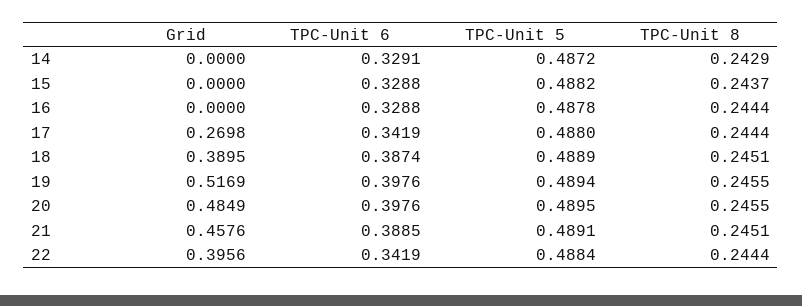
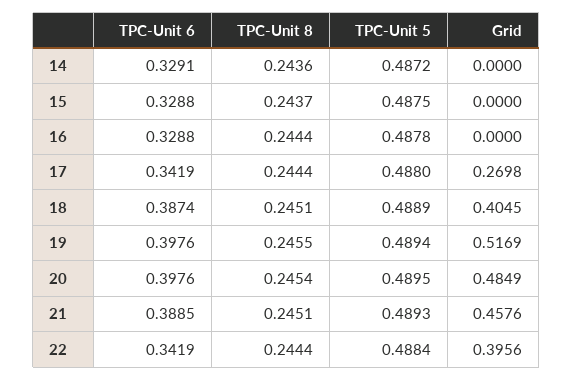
  {
    "Grid": {
      "14": 0,
      "15": 0,
      "16": 0,
      "17": 0.2698,
-     "18": 0.3895,
+     "18": 0.4045,
      "19": 0.5169,
      "20": 0.4849,
      "21": 0.4576,
      "22": 0.3956
    },
    "TPC-Unit 6": {
      "14": 0.3291,
      "15": 0.3288,
      "16": 0.3288,
      "17": 0.3419,
      "18": 0.3874,
      "19": 0.3976,
      "20": 0.3976,
      "21": 0.3885,
      "22": 0.3419
    },
    "TPC-Unit 5": {
      "14": 0.4872,
-     "15": 0.4882,
+     "15": 0.4875,
      "16": 0.4878,
      "17": 0.488,
      "18": 0.4889,
      "19": 0.4894,
      "20": 0.4895,
-     "21": 0.4891,
+     "21": 0.4893,
      "22": 0.4884
    },
    "TPC-Unit 8": {
-     "14": 0.2429,
+     "14": 0.2436,
      "15": 0.2437,
      "16": 0.2444,
      "17": 0.2444,
      "18": 0.2451,
      "19": 0.2455,
-     "20": 0.2455,
+     "20": 0.2454,
      "21": 0.2451,
      "22": 0.2444
    }
  }

